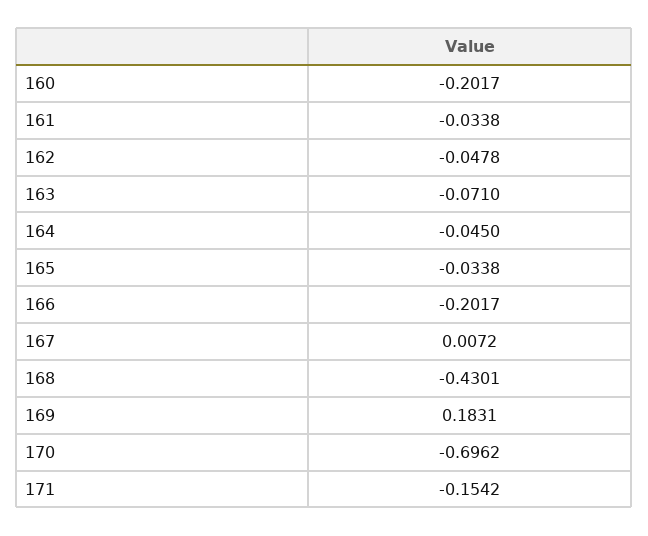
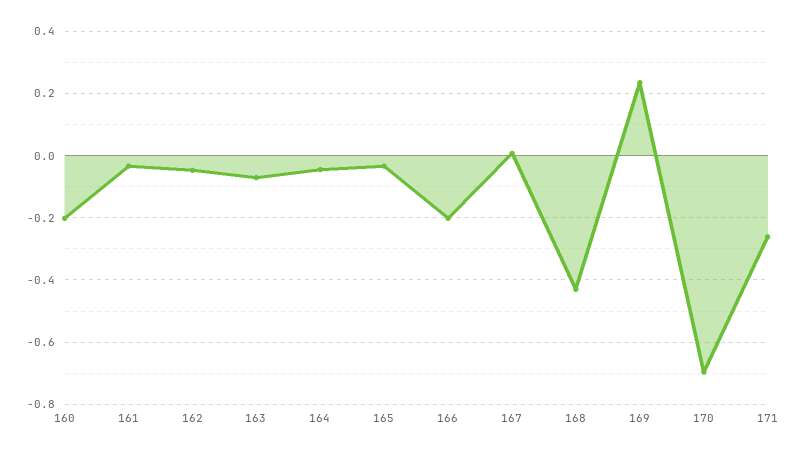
  {
    "160": -0.2017,
    "161": -0.0338,
    "162": -0.0478,
    "163": -0.071,
    "164": -0.045,
    "165": -0.0338,
    "166": -0.2017,
    "167": 0.0072,
    "168": -0.4301,
-   "169": 0.1831,
+   "169": 0.24,
    "170": -0.6962,
-   "171": -0.1542
+   "171": -0.26
  }

